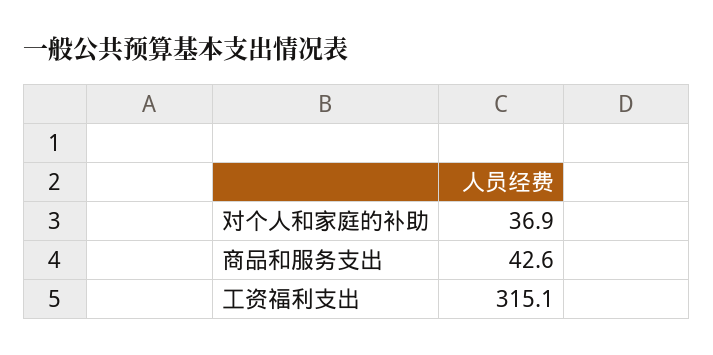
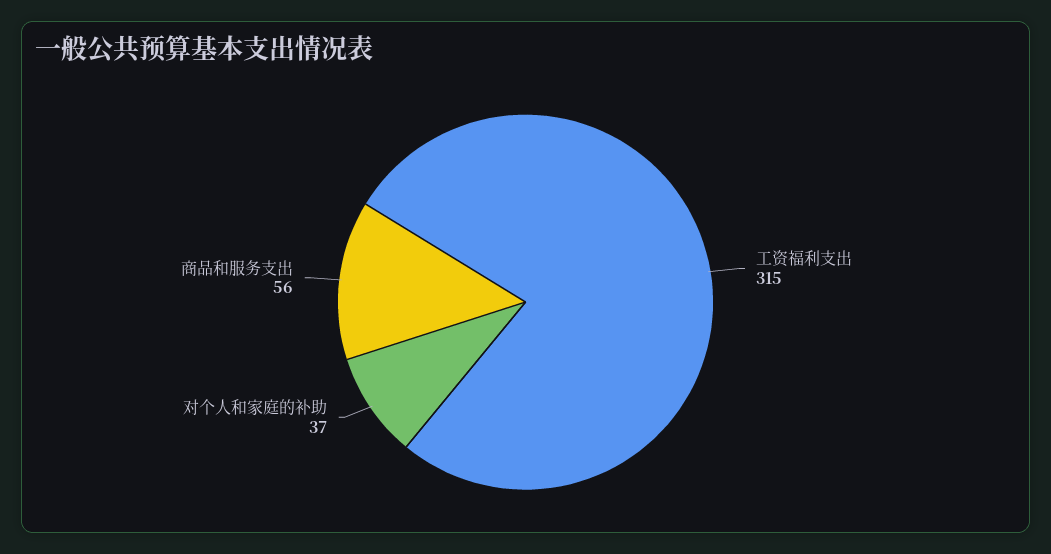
  {
    "对个人和家庭的补助": 36.9,
-   "商品和服务支出": 42.6,
+   "商品和服务支出": 56,
    "工资福利支出": 315.1
  }

